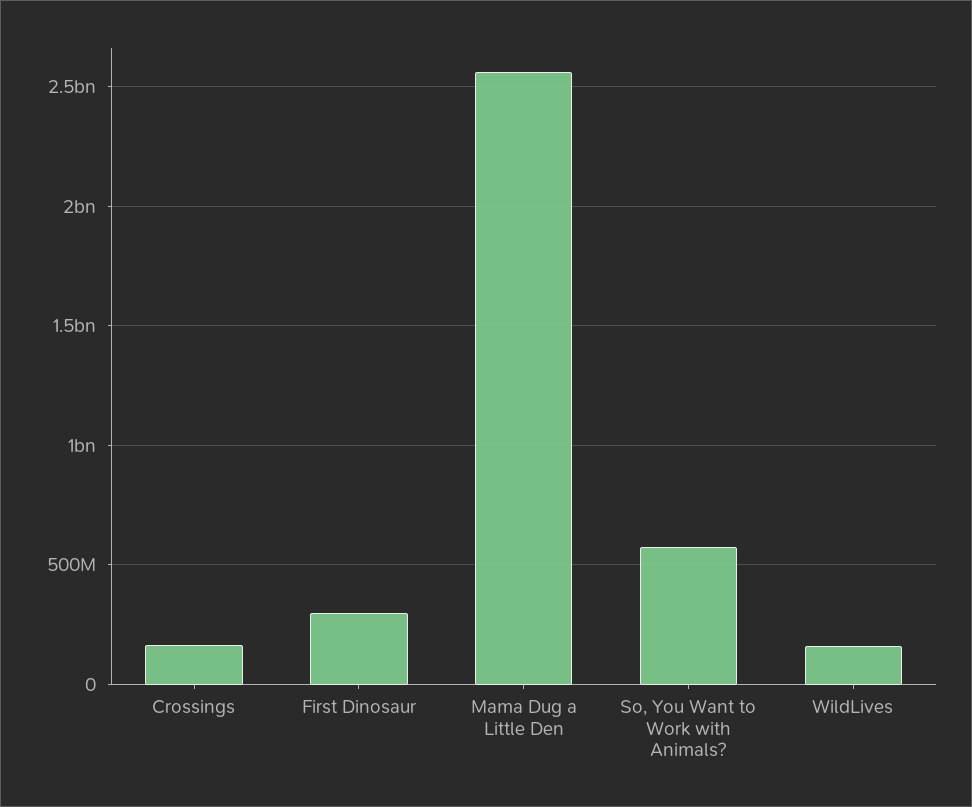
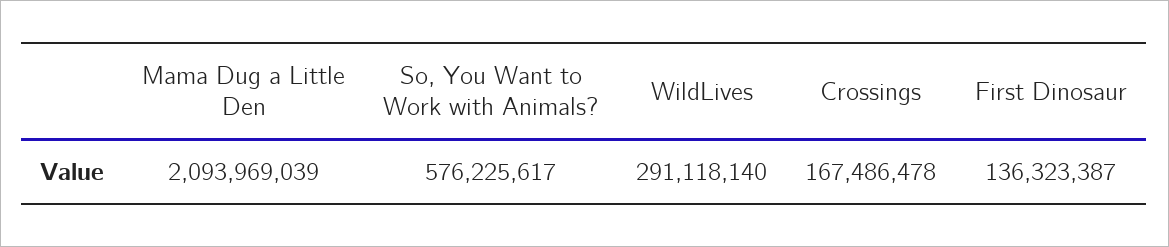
  {
    "Crossings": 167486478,
-   "First Dinosaur": 300000000,
+   "First Dinosaur": 136323387,
-   "Mama Dug a Little Den": 2550000000,
+   "Mama Dug a Little Den": 2093969039,
    "So, You Want to Work with Animals?": 576225617,
-   "WildLives": 150000000
+   "WildLives": 291118140
  }

